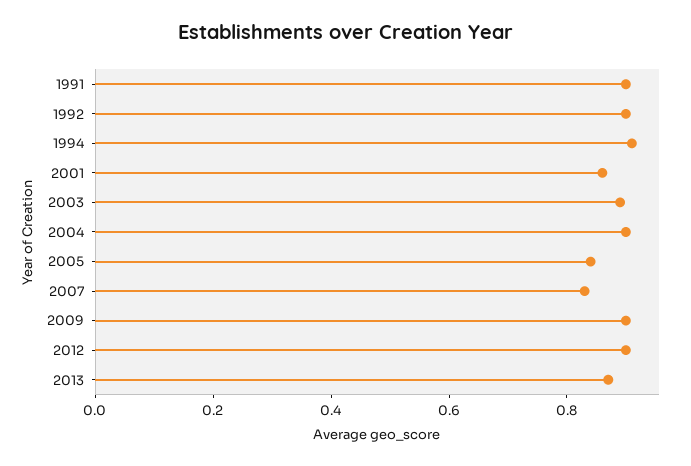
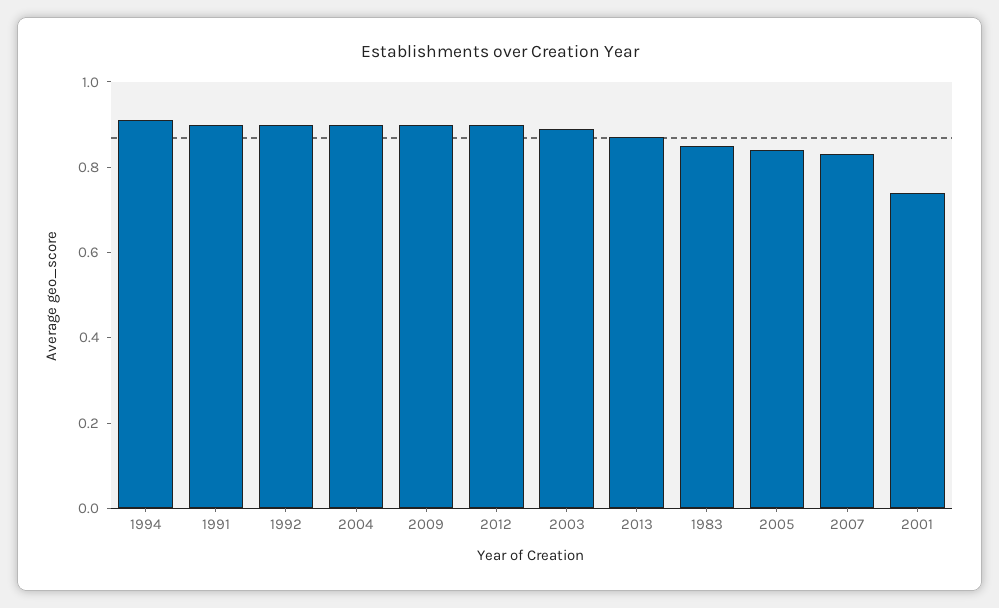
  {
    "1991": 0.9,
    "1992": 0.9,
    "1994": 0.9,
-   "2001": 0.85,
+   "2001": 0.75,
    "2003": 0.9,
    "2004": 0.9,
    "2005": 0.85,
    "2007": 0.85,
    "2009": 0.9,
    "2012": 0.9,
-   "2013": 0.85
+   "2013": 0.85,
+   "1983": 0.85
  }

